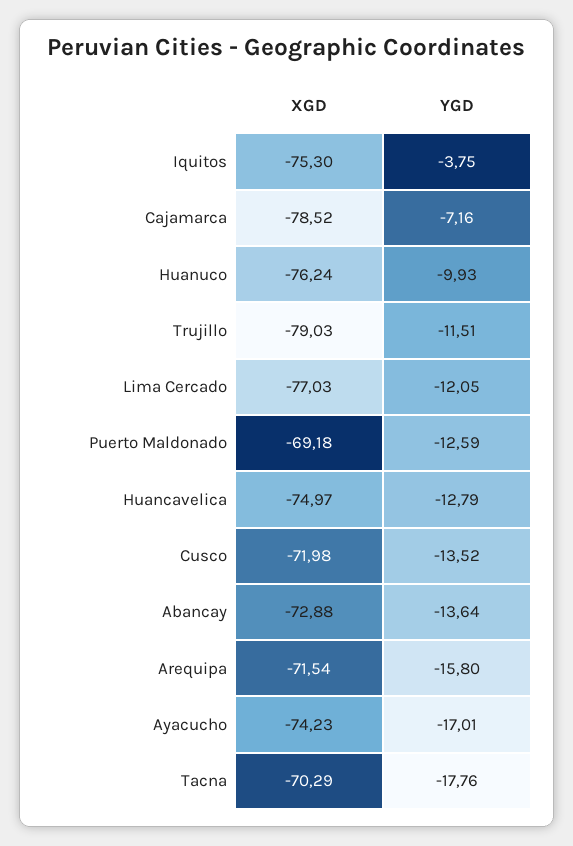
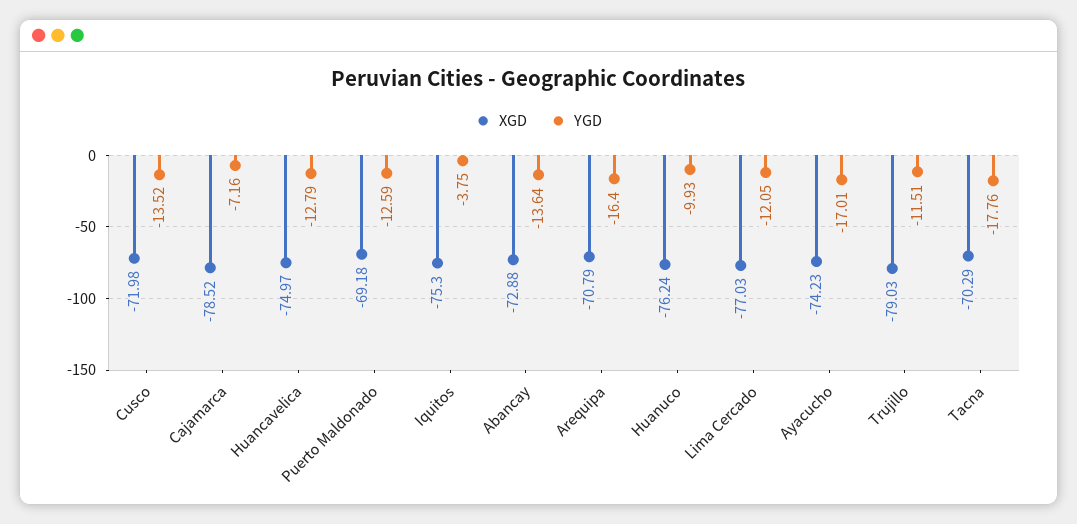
  {
    "XGD": {
      "Iquitos": -75.3,
      "Cajamarca": -78.52,
      "Huanuco": -76.24,
      "Trujillo": -79.03,
      "Lima Cercado": -77.03,
      "Puerto Maldonado": -69.18,
      "Huancavelica": -74.97,
      "Cusco": -71.98,
      "Abancay": -72.88,
-     "Arequipa": -71.54,
+     "Arequipa": -70.79,
      "Ayacucho": -74.23,
      "Tacna": -70.29
    },
    "YGD": {
      "Iquitos": -3.75,
      "Cajamarca": -7.16,
      "Huanuco": -9.93,
      "Trujillo": -11.51,
      "Lima Cercado": -12.05,
      "Puerto Maldonado": -12.59,
      "Huancavelica": -12.79,
      "Cusco": -13.52,
      "Abancay": -13.64,
-     "Arequipa": -15.8,
+     "Arequipa": -16.4,
      "Ayacucho": -17.01,
      "Tacna": -17.76
    }
  }

